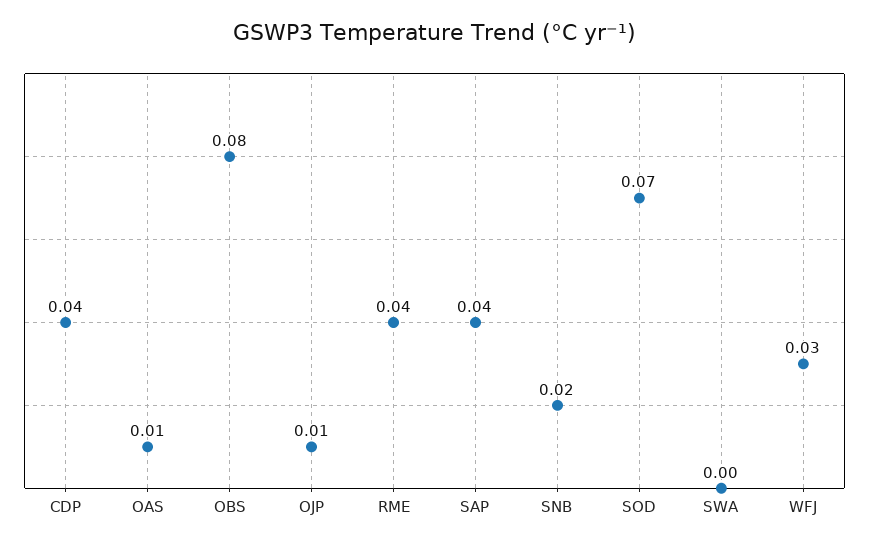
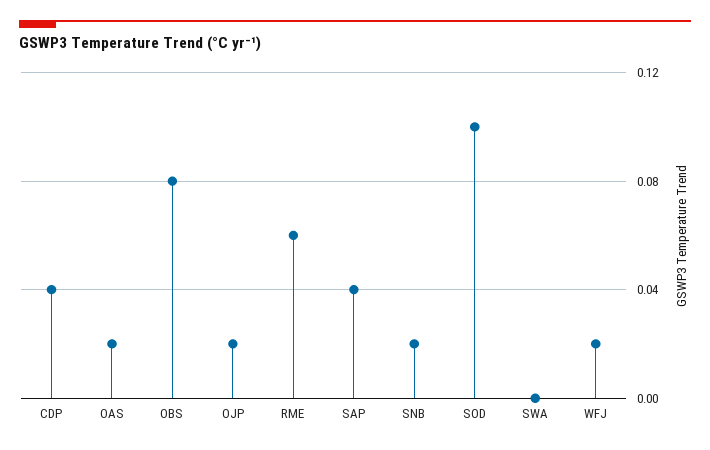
  {
    "CDP": 0.04,
-   "OAS": 0.01,
+   "OAS": 0.02,
    "OBS": 0.08,
-   "OJP": 0.01,
+   "OJP": 0.02,
-   "RME": 0.04,
+   "RME": 0.06,
    "SAP": 0.04,
    "SNB": 0.02,
-   "SOD": 0.07,
+   "SOD": 0.1,
    "SWA": 0,
-   "WFJ": 0.03
+   "WFJ": 0.02
  }

